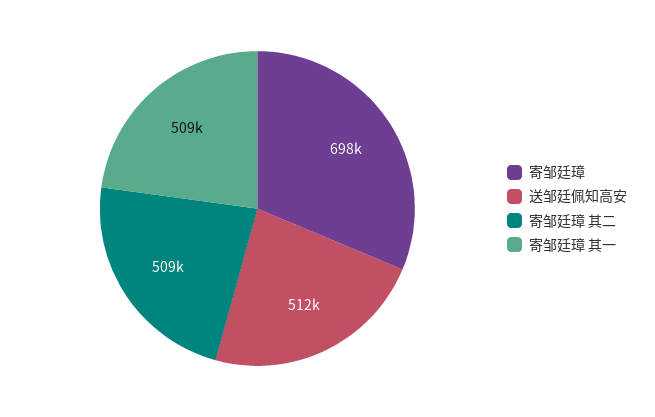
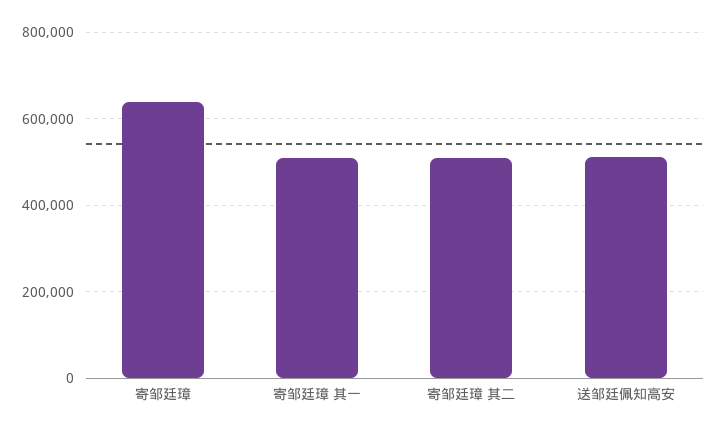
  {
-   "寄邹廷璋": 698000,
+   "寄邹廷璋": 640000,
    "送邹廷佩知高安": 512000,
    "寄邹廷璋 其二": 509000,
    "寄邹廷璋 其一": 509000
  }

